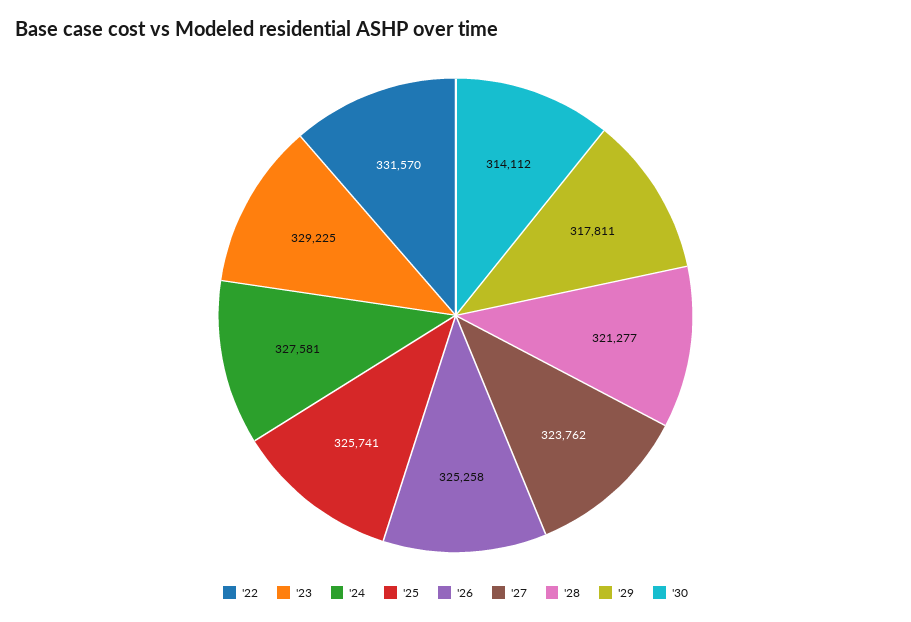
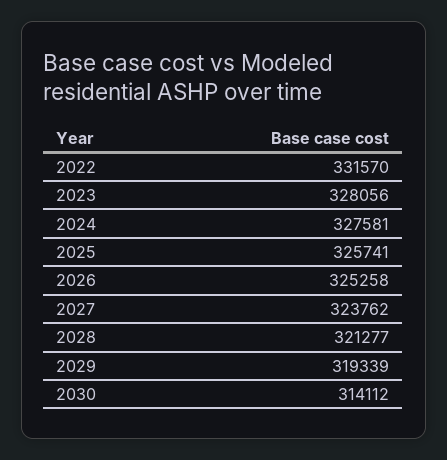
  {
    "'22": 331570,
-   "'23": 329225,
+   "'23": 328056,
    "'24": 327581,
    "'25": 325741,
    "'26": 325258,
    "'27": 323762,
    "'28": 321277,
-   "'29": 317811,
+   "'29": 319339,
    "'30": 314112
  }

